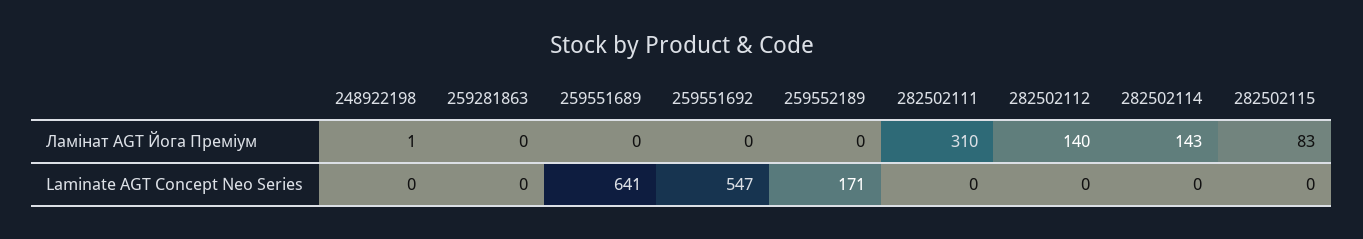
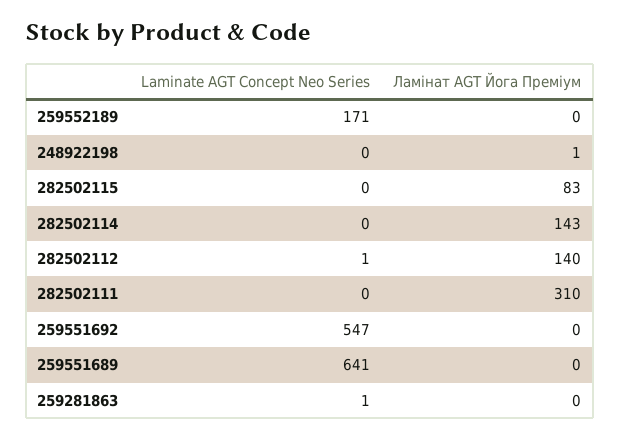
  {
    "248922198": {
      "Ламінат AGT Йога Преміум": 1,
      "Laminate AGT Concept Neo Series": 0
    },
    "259281863": {
      "Ламінат AGT Йога Преміум": 0,
-     "Laminate AGT Concept Neo Series": 0
+     "Laminate AGT Concept Neo Series": 1
    },
    "259551689": {
      "Ламінат AGT Йога Преміум": 0,
      "Laminate AGT Concept Neo Series": 641
    },
    "259551692": {
      "Ламінат AGT Йога Преміум": 0,
      "Laminate AGT Concept Neo Series": 547
    },
    "259552189": {
      "Ламінат AGT Йога Преміум": 0,
      "Laminate AGT Concept Neo Series": 171
    },
    "282502111": {
      "Ламінат AGT Йога Преміум": 310,
      "Laminate AGT Concept Neo Series": 0
    },
    "282502112": {
      "Ламінат AGT Йога Преміум": 140,
-     "Laminate AGT Concept Neo Series": 0
+     "Laminate AGT Concept Neo Series": 1
    },
    "282502114": {
      "Ламінат AGT Йога Преміум": 143,
      "Laminate AGT Concept Neo Series": 0
    },
    "282502115": {
      "Ламінат AGT Йога Преміум": 83,
      "Laminate AGT Concept Neo Series": 0
    }
  }

